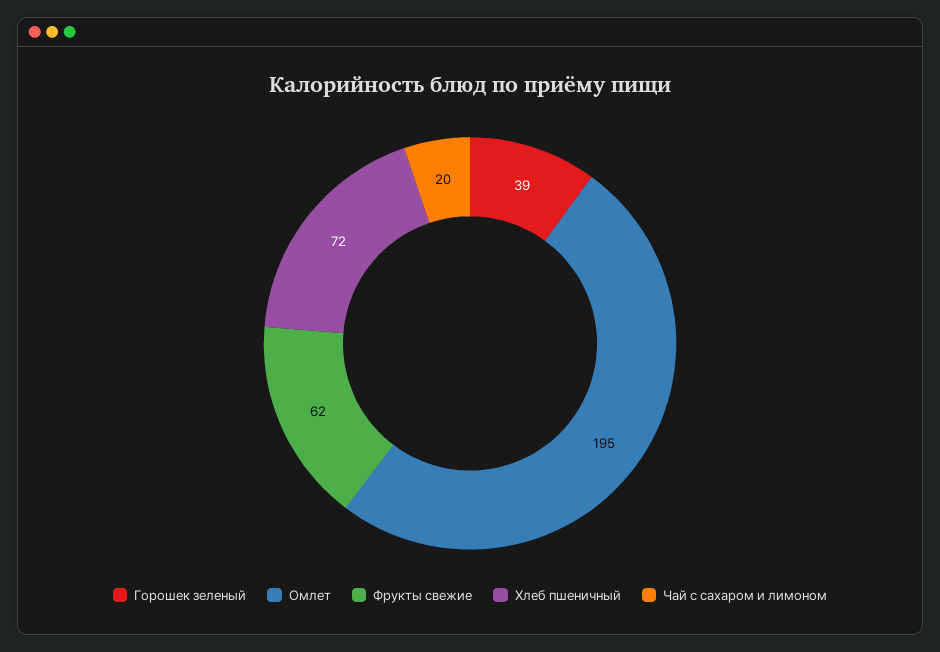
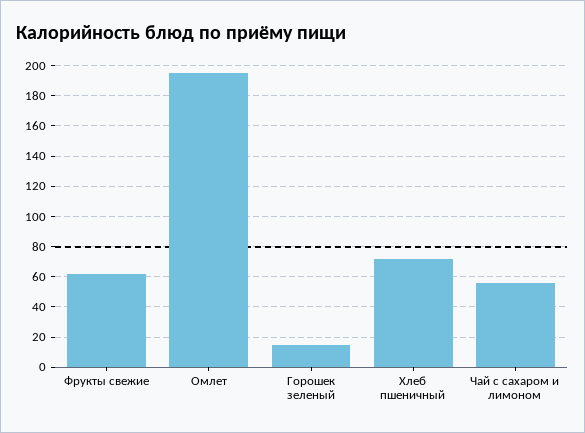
  {
-   "Горошек зеленый": 39,
+   "Горошек зеленый": 15,
    "Омлет": 195,
    "Фрукты свежие": 62,
    "Хлеб пшеничный": 72,
-   "Чай с сахаром и лимоном": 20
+   "Чай с сахаром и лимоном": 55
  }

